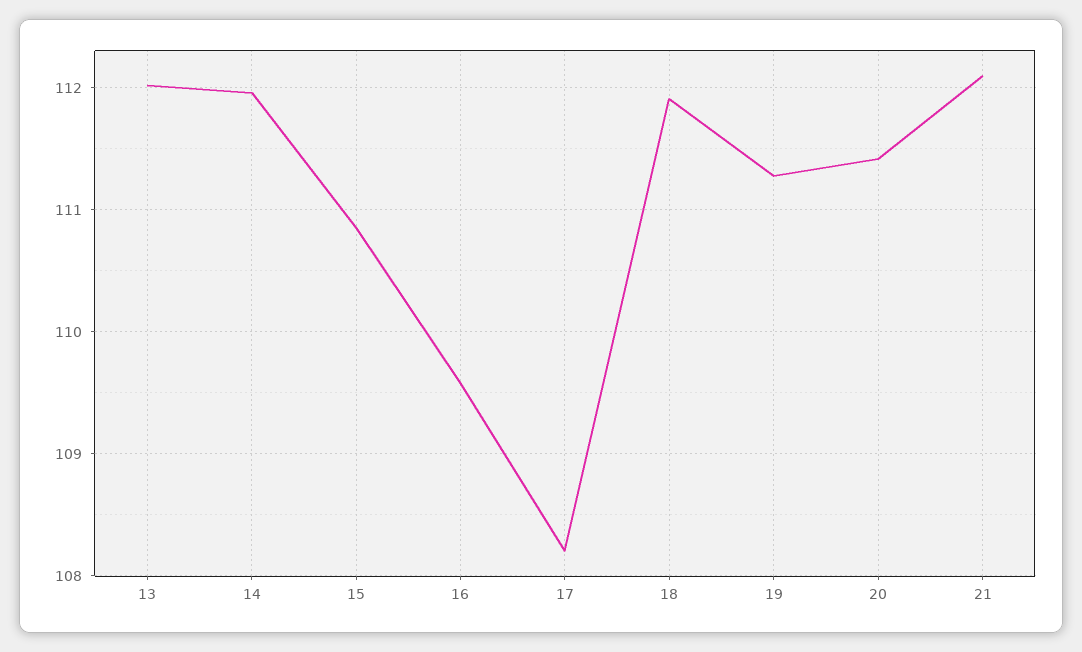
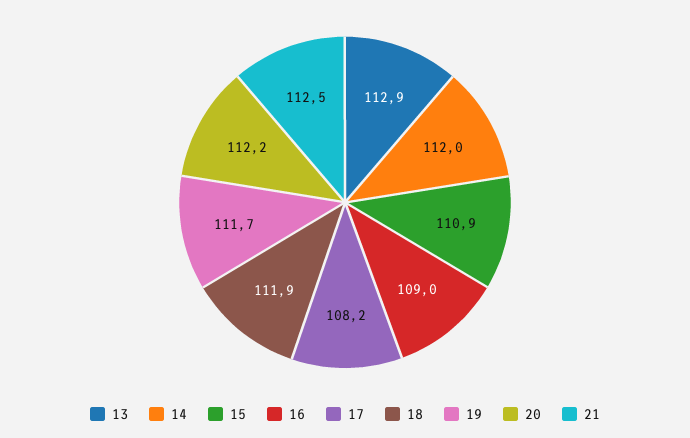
  {
-   "13": 112,
+   "13": 112.9,
    "14": 112,
    "15": 110.9,
-   "16": 109.6,
+   "16": 109,
    "17": 108.2,
    "18": 111.9,
-   "19": 111.3,
+   "19": 111.7,
-   "20": 111.4,
+   "20": 112.2,
-   "21": 112.1
+   "21": 112.5
  }

